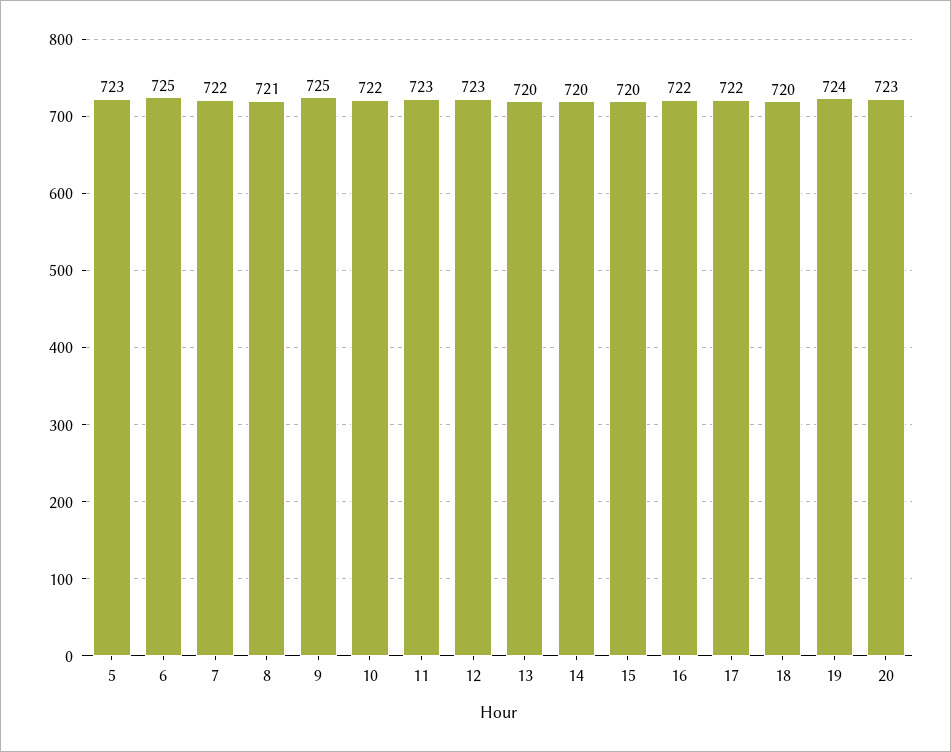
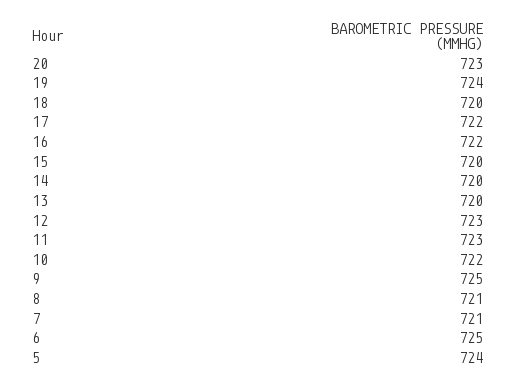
  {
-   "5": 723,
+   "5": 724,
    "6": 725,
-   "7": 722,
+   "7": 721,
    "8": 721,
    "9": 725,
    "10": 722,
    "11": 723,
    "12": 723,
    "13": 720,
    "14": 720,
    "15": 720,
    "16": 722,
    "17": 722,
    "18": 720,
    "19": 724,
    "20": 723
  }

